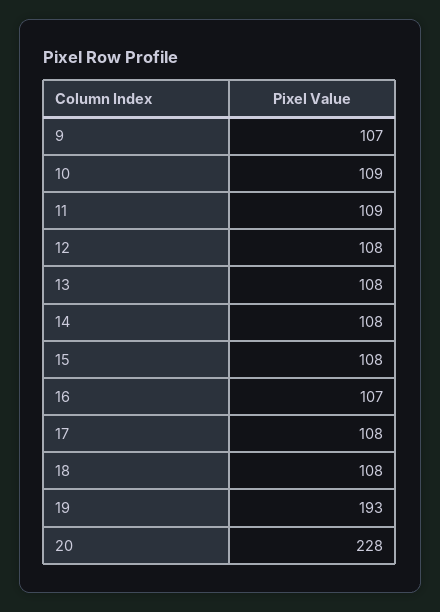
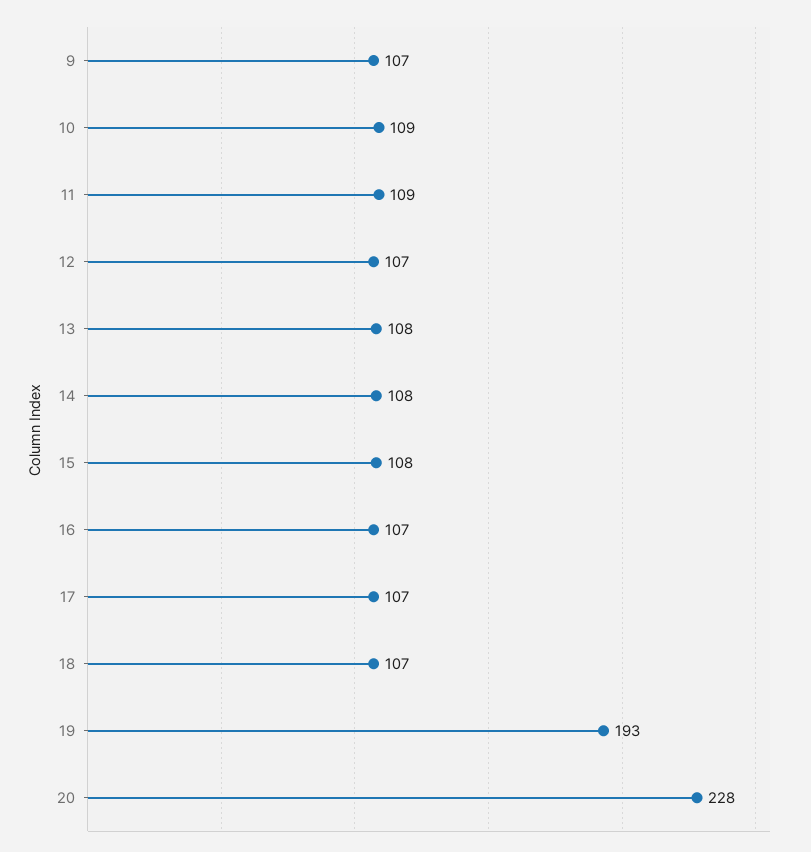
  {
    "9": 107,
    "10": 109,
    "11": 109,
-   "12": 108,
+   "12": 107,
    "13": 108,
    "14": 108,
    "15": 108,
    "16": 107,
-   "17": 108,
+   "17": 107,
-   "18": 108,
+   "18": 107,
    "19": 193,
    "20": 228
  }

